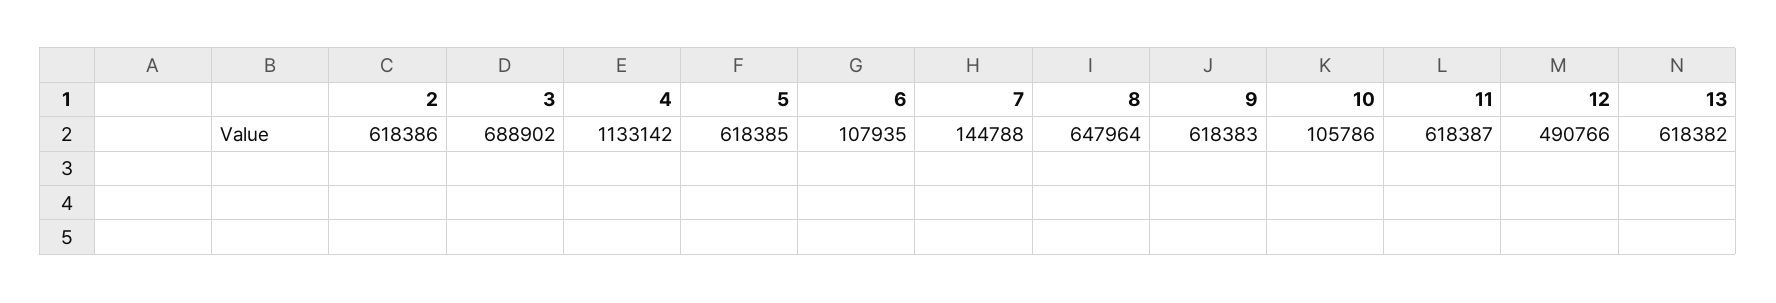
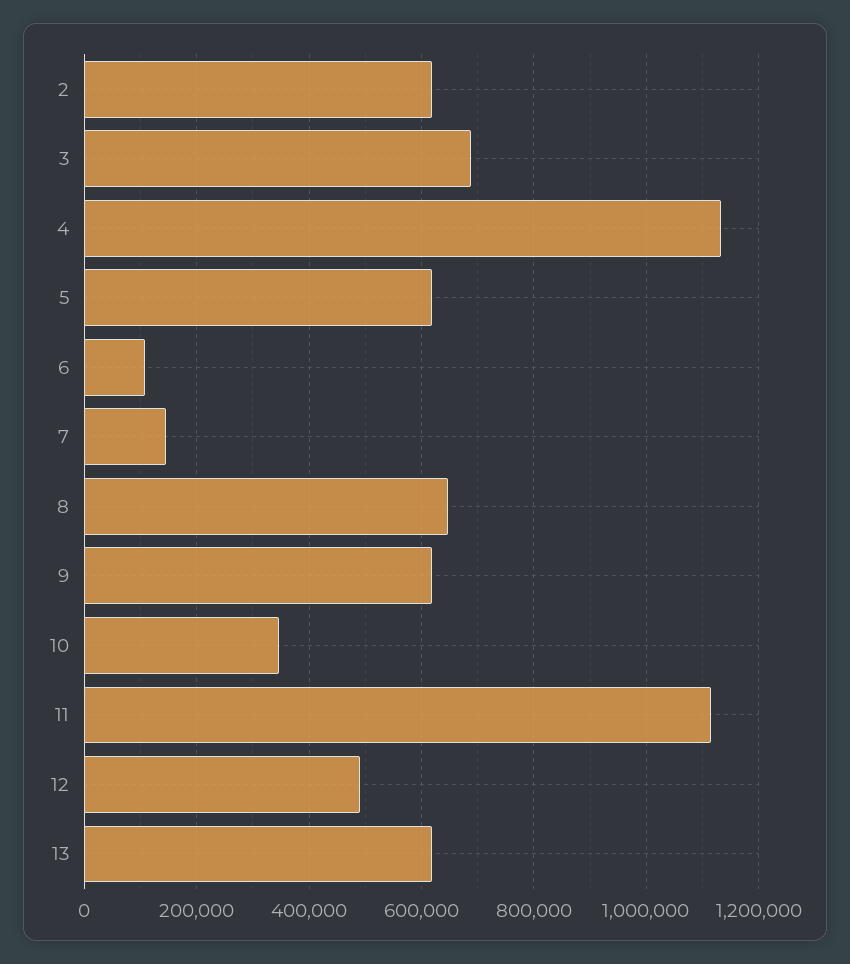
  {
    "2": 618386,
    "3": 688902,
    "4": 1133142,
    "5": 618385,
    "6": 107935,
    "7": 144788,
    "8": 647964,
    "9": 618383,
-   "10": 105786,
+   "10": 340000,
-   "11": 618387,
+   "11": 1120000,
    "12": 490766,
    "13": 618382
  }

